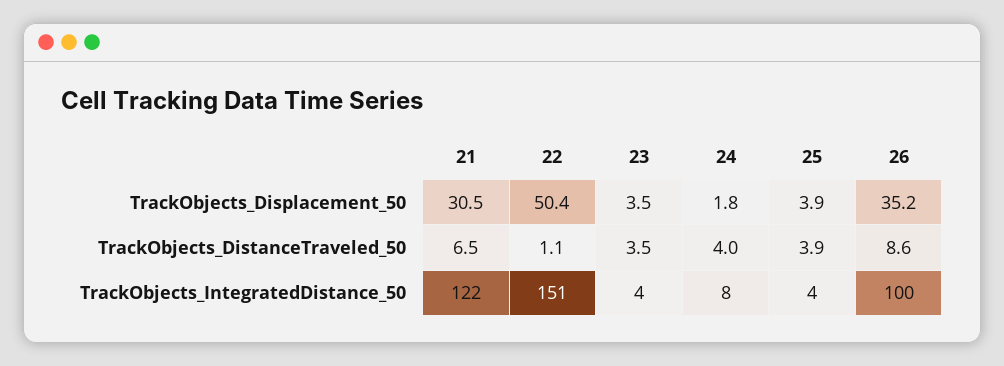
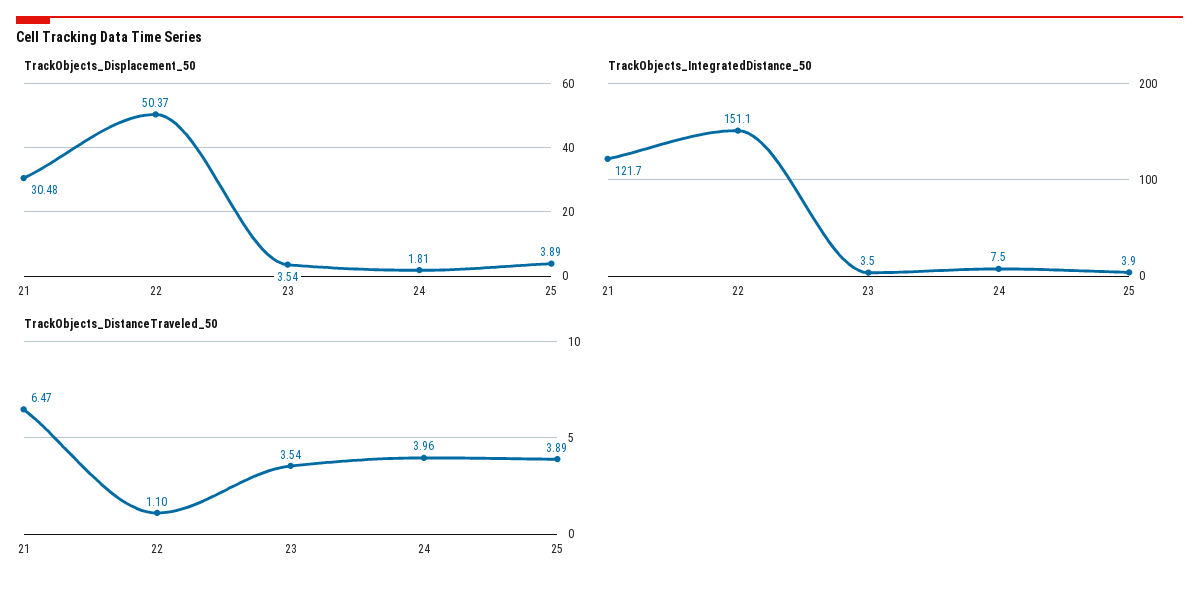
  {
    "TrackObjects_Displacement_50": {
      "21": 30.48,
      "22": 50.37,
      "23": 3.54,
      "24": 1.81,
-     "25": 3.89,
+     "25": 3.89
-     "26": 35.2
    },
    "TrackObjects_DistanceTraveled_50": {
      "21": 6.47,
      "22": 1.1,
      "23": 3.54,
      "24": 3.96,
-     "25": 3.89,
+     "25": 3.89
-     "26": 8.6
    },
    "TrackObjects_IntegratedDistance_50": {
      "21": 121.7,
      "22": 151.1,
      "23": 3.5,
      "24": 7.5,
-     "25": 3.9,
+     "25": 3.9
-     "26": 100
    }
  }

